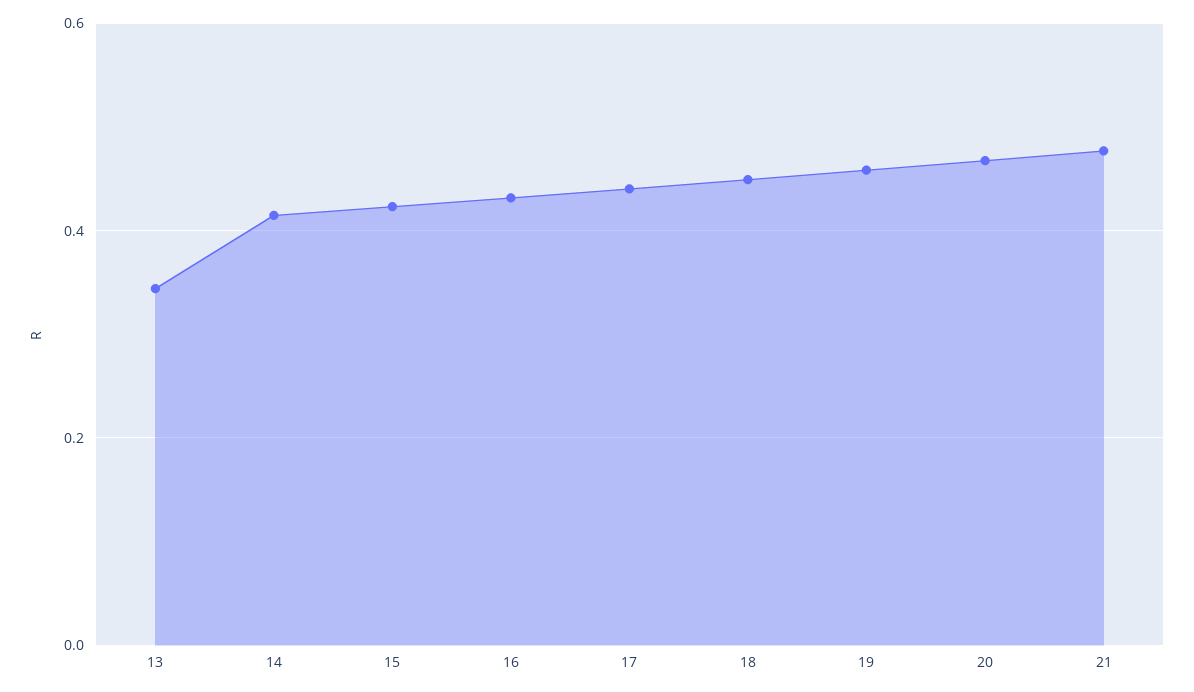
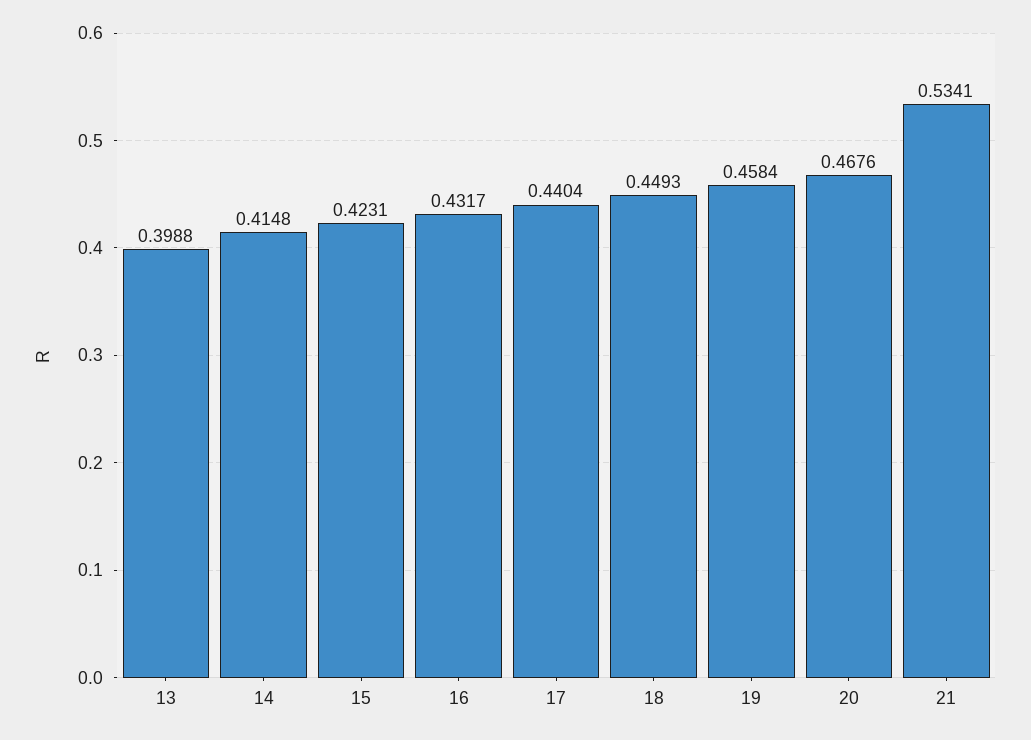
  {
-   "13": 0.34,
+   "13": 0.3988,
    "14": 0.4148,
    "15": 0.4231,
    "16": 0.4317,
    "17": 0.4404,
    "18": 0.4493,
    "19": 0.4584,
    "20": 0.4676,
-   "21": 0.48
+   "21": 0.5341
  }

